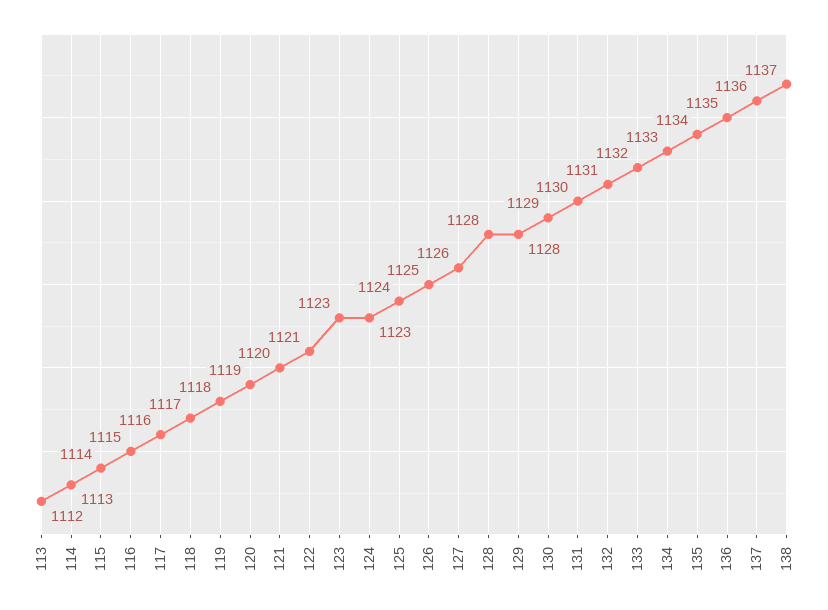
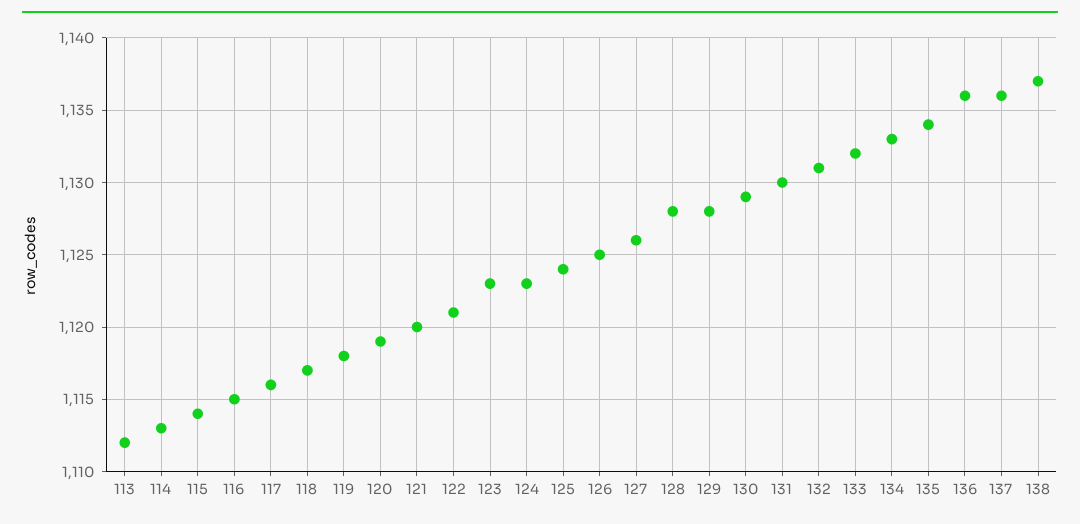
  {
    "113": 1112,
    "114": 1113,
    "115": 1114,
    "116": 1115,
    "117": 1116,
    "118": 1117,
    "119": 1118,
    "120": 1119,
    "121": 1120,
    "122": 1121,
    "123": 1123,
    "124": 1123,
    "125": 1124,
    "126": 1125,
    "127": 1126,
    "128": 1128,
    "129": 1128,
    "130": 1129,
    "131": 1130,
    "132": 1131,
    "133": 1132,
    "134": 1133,
    "135": 1134,
-   "136": 1135,
+   "136": 1136,
    "137": 1136,
    "138": 1137
  }

